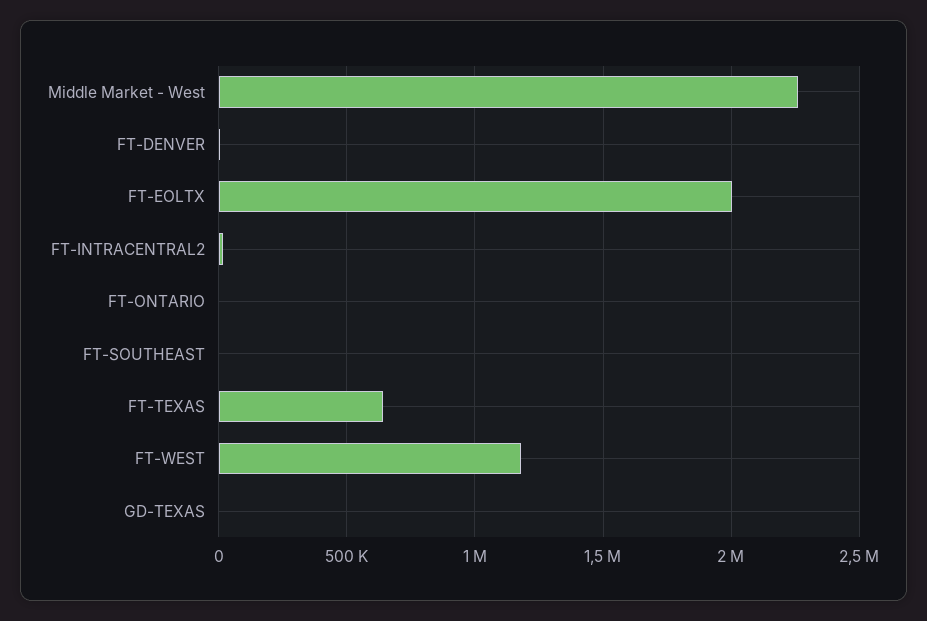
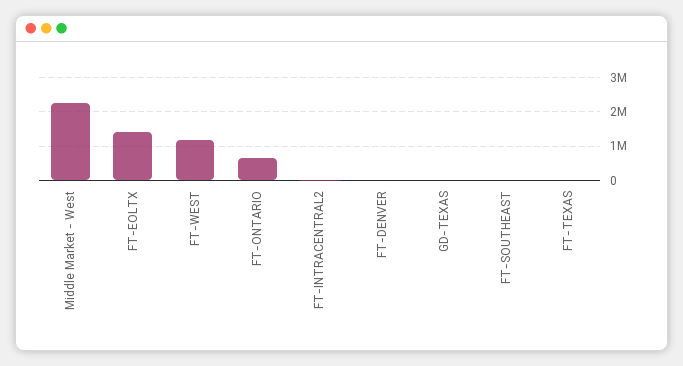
  {
    "Middle Market - West": 2250000,
    "FT-DENVER": 0,
-   "FT-EOLTX": 2000000,
+   "FT-EOLTX": 1400000,
    "FT-INTRACENTRAL2": 0,
-   "FT-ONTARIO": 0,
+   "FT-ONTARIO": 600000,
    "FT-SOUTHEAST": 0,
-   "FT-TEXAS": 650000,
+   "FT-TEXAS": 0,
    "FT-WEST": 1200000,
    "GD-TEXAS": 0
  }

